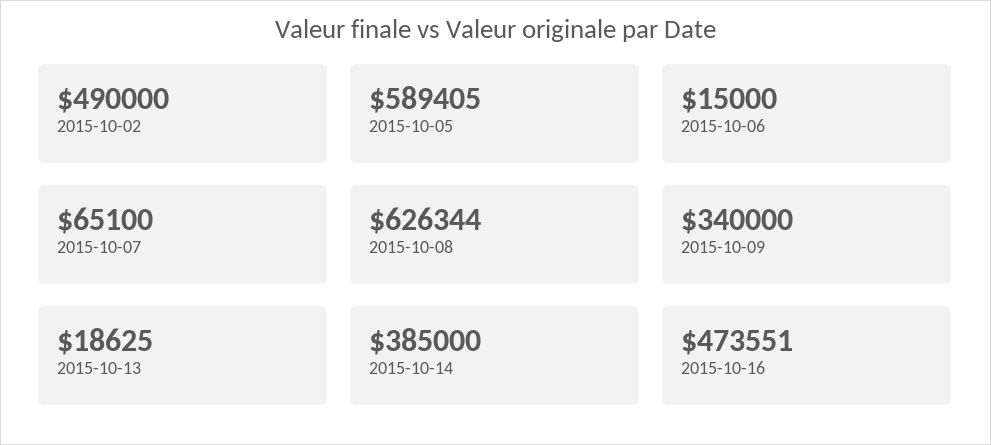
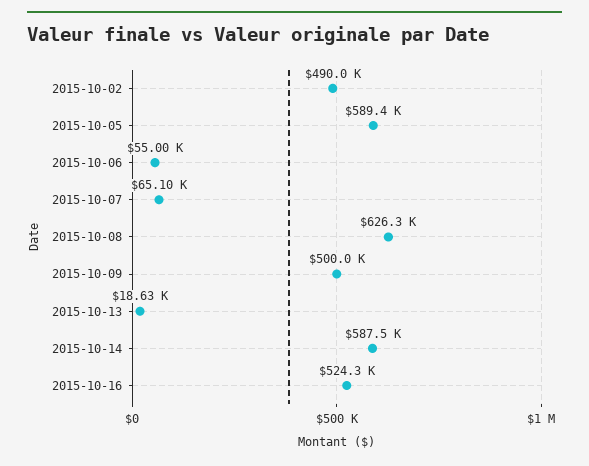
  {
    "2015-10-02": 490000,
    "2015-10-05": 589405,
-   "2015-10-06": 15000,
+   "2015-10-06": 55000,
    "2015-10-07": 65100,
    "2015-10-08": 626344,
-   "2015-10-09": 340000,
+   "2015-10-09": 500000,
    "2015-10-13": 18625,
-   "2015-10-14": 385000,
+   "2015-10-14": 587500,
-   "2015-10-16": 473551
+   "2015-10-16": 524300
  }

